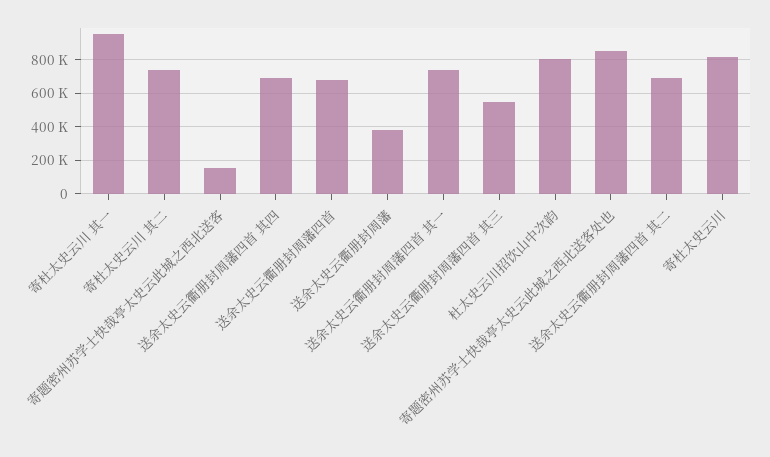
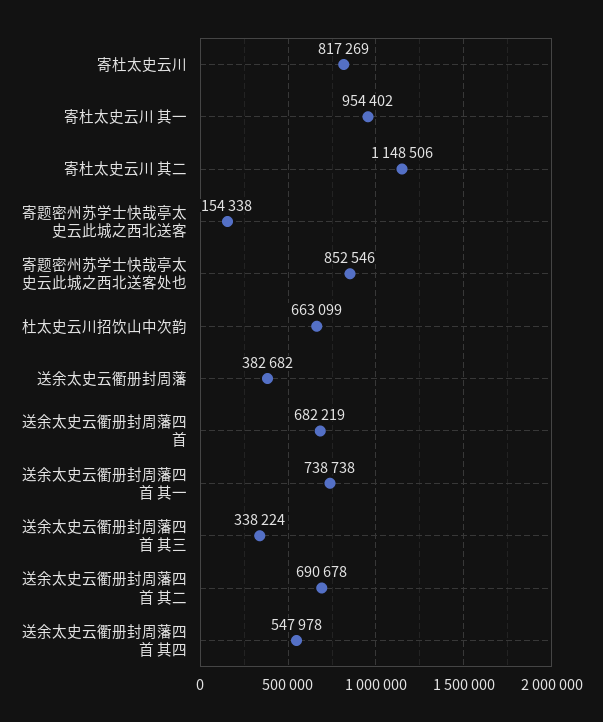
  {
    "寄杜太史云川 其一": 954402,
-   "寄杜太史云川 其二": 750000,
+   "寄杜太史云川 其二": 1148506,
    "寄题密州苏学士快哉亭太史云此城之西北送客": 154338,
-   "送余太史云衢册封周藩四首 其四": 700000,
+   "送余太史云衢册封周藩四首 其四": 547978,
    "送余太史云衢册封周藩四首": 682219,
    "送余太史云衢册封周藩": 382682,
    "送余太史云衢册封周藩四首 其一": 738738,
-   "送余太史云衢册封周藩四首 其三": 550000,
+   "送余太史云衢册封周藩四首 其三": 338224,
-   "杜太史云川招饮山中次韵": 800000,
+   "杜太史云川招饮山中次韵": 663099,
    "寄题密州苏学士快哉亭太史云此城之西北送客处也": 852546,
    "送余太史云衢册封周藩四首 其二": 690678,
    "寄杜太史云川": 817269
  }

